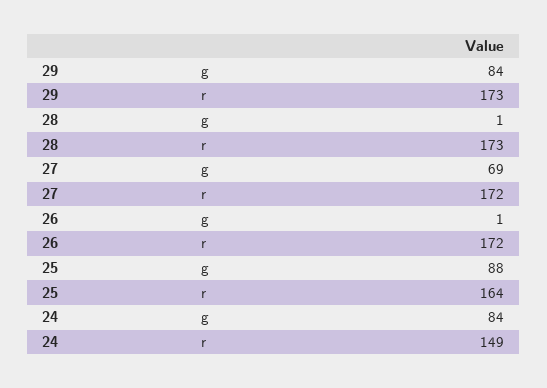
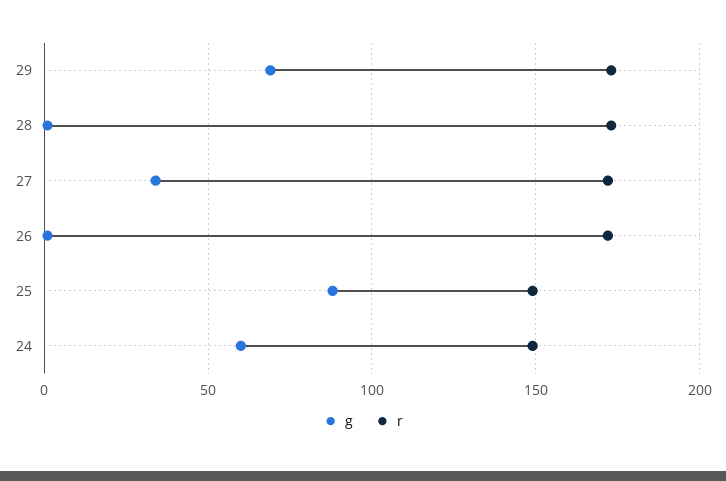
  {
    "g": {
-     "29": 84,
+     "29": 70,
      "28": 1,
-     "27": 69,
+     "27": 35,
      "26": 1,
      "25": 88,
-     "24": 84
+     "24": 60
    },
    "r": {
      "29": 173,
      "28": 173,
      "27": 172,
      "26": 172,
-     "25": 164,
+     "25": 150,
      "24": 149
    }
  }

